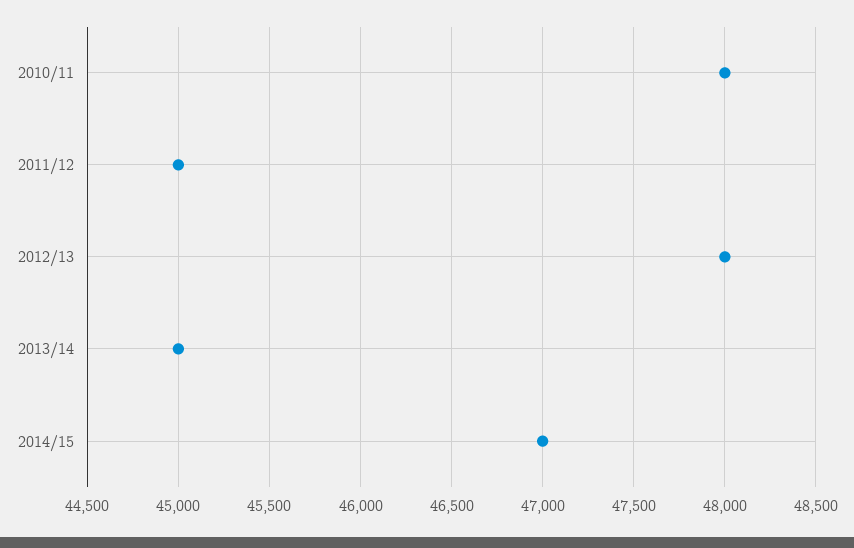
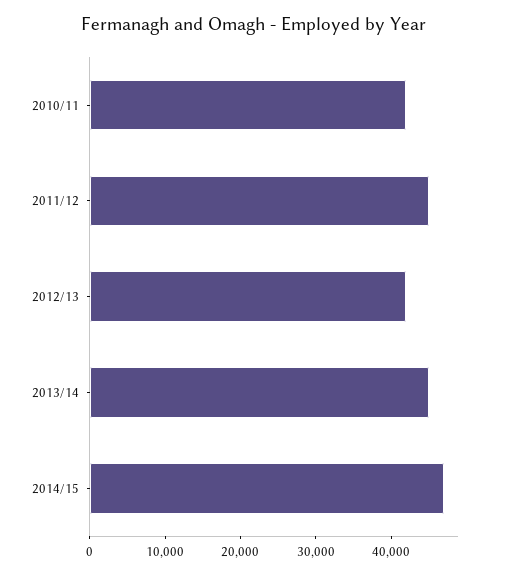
  {
-   "2010/11": 48000,
+   "2010/11": 42000,
    "2011/12": 45000,
-   "2012/13": 48000,
+   "2012/13": 42000,
    "2013/14": 45000,
    "2014/15": 47000
  }

